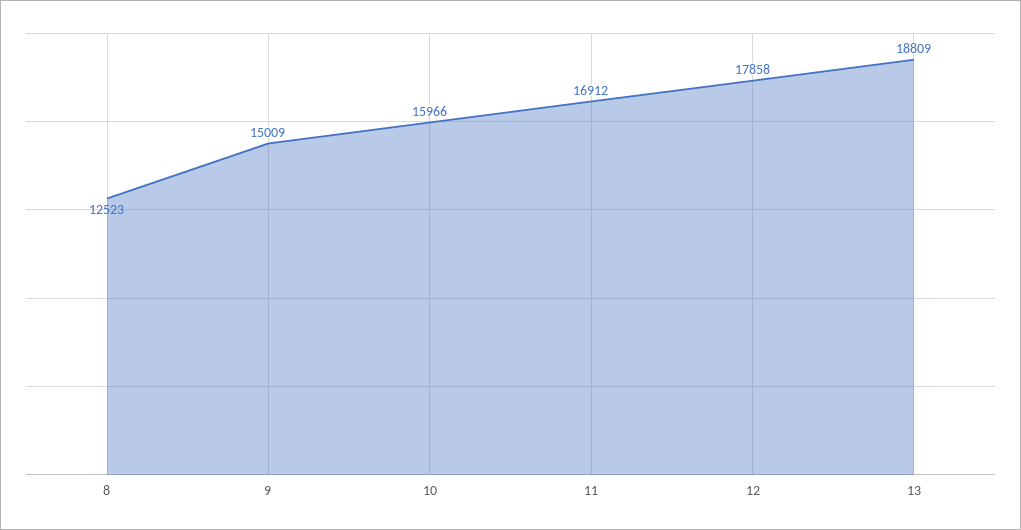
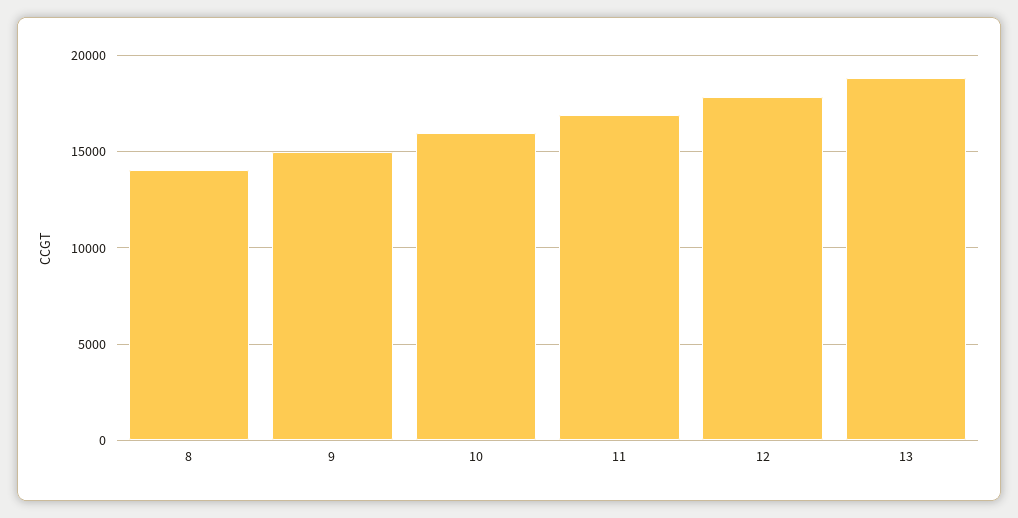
  {
-   "8": 12523,
+   "8": 14000,
    "9": 15009,
    "10": 15966,
    "11": 16912,
    "12": 17858,
    "13": 18809
  }

